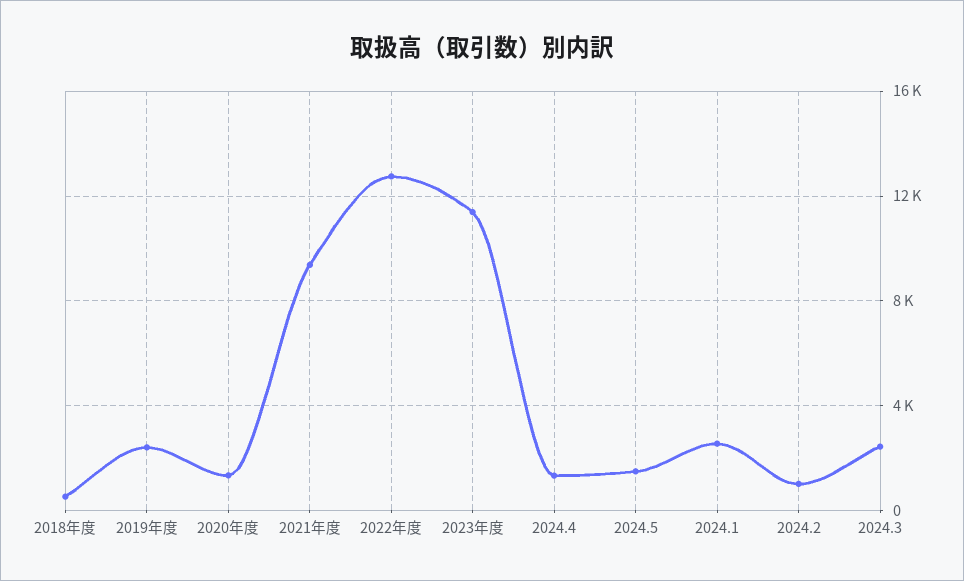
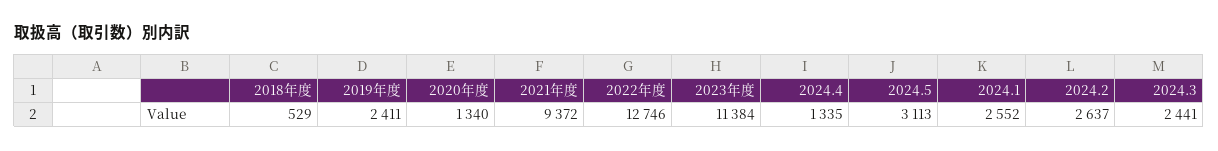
  {
    "2018年度": 529,
    "2019年度": 2411,
    "2020年度": 1340,
    "2021年度": 9372,
    "2022年度": 12746,
    "2023年度": 11384,
    "2024.4": 1335,
-   "2024.5": 1500,
+   "2024.5": 3113,
    "2024.1": 2552,
-   "2024.2": 1000,
+   "2024.2": 2637,
    "2024.3": 2441
  }

